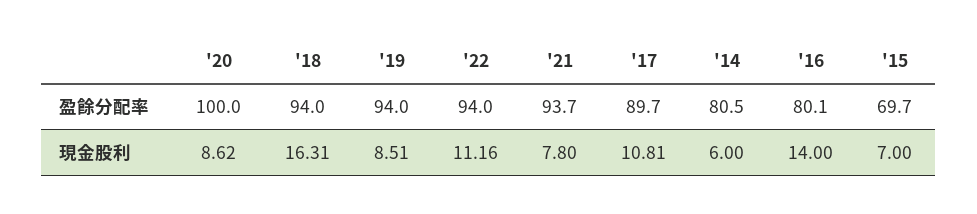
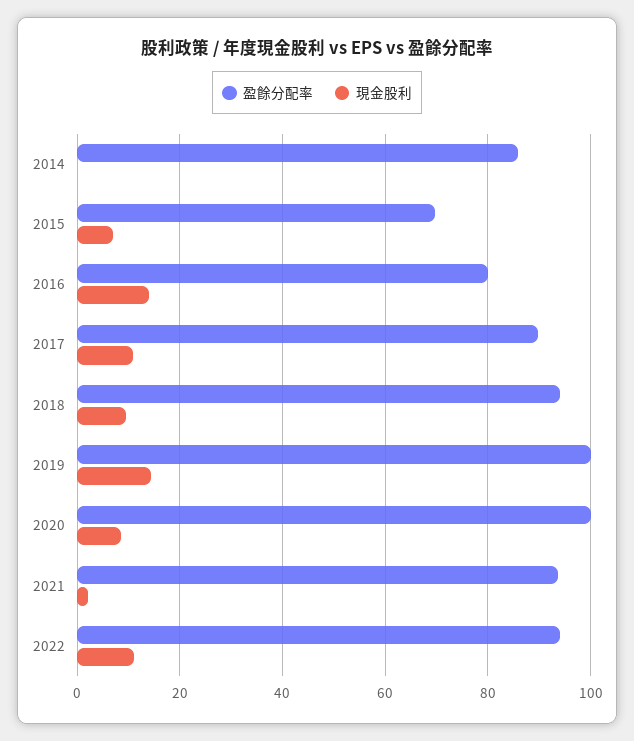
  {
    "盈餘分配率": {
      "'20": 100,
      "'18": 94,
-     "'19": 94,
+     "'19": 100,
      "'22": 94,
      "'21": 93.7,
      "'17": 89.7,
-     "'14": 80.5,
+     "'14": 86,
      "'16": 80.1,
      "'15": 69.7
    },
    "現金股利": {
      "'20": 8.62,
-     "'18": 16.31,
+     "'18": 10,
-     "'19": 8.51,
+     "'19": 14,
      "'22": 11.16,
-     "'21": 7.8,
+     "'21": 2,
      "'17": 10.81,
-     "'14": 6,
+     "'14": 0,
      "'16": 14,
      "'15": 7
    }
  }

